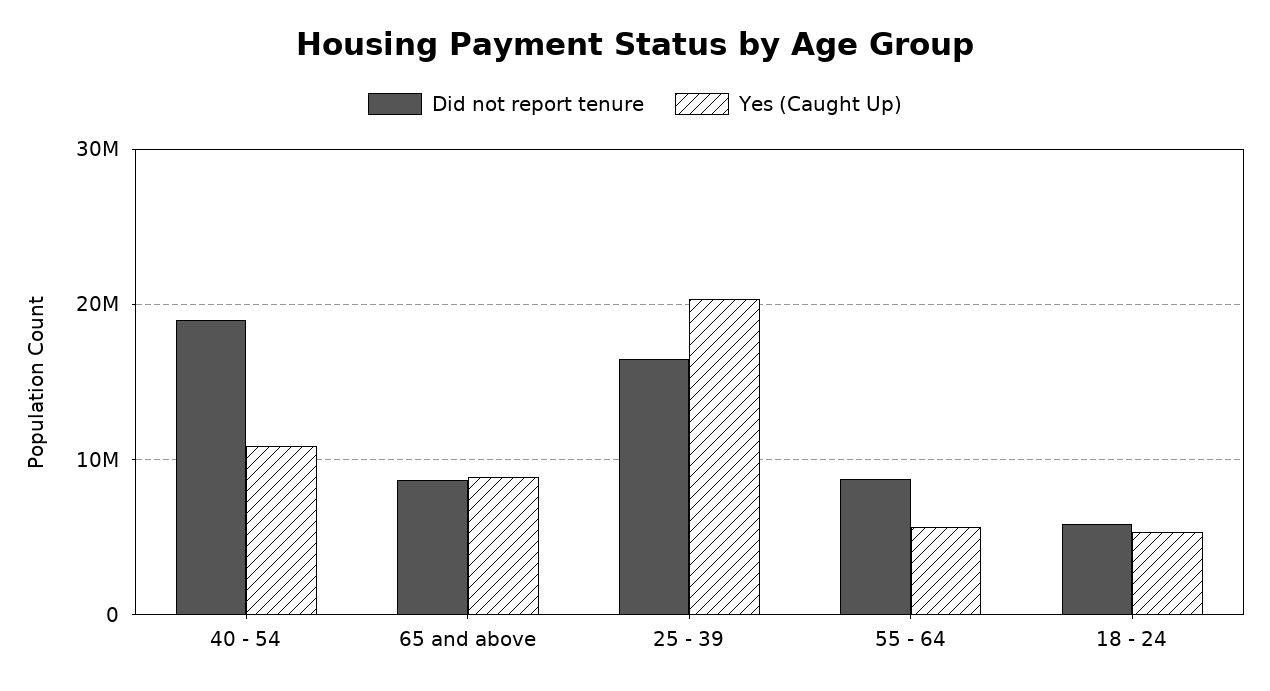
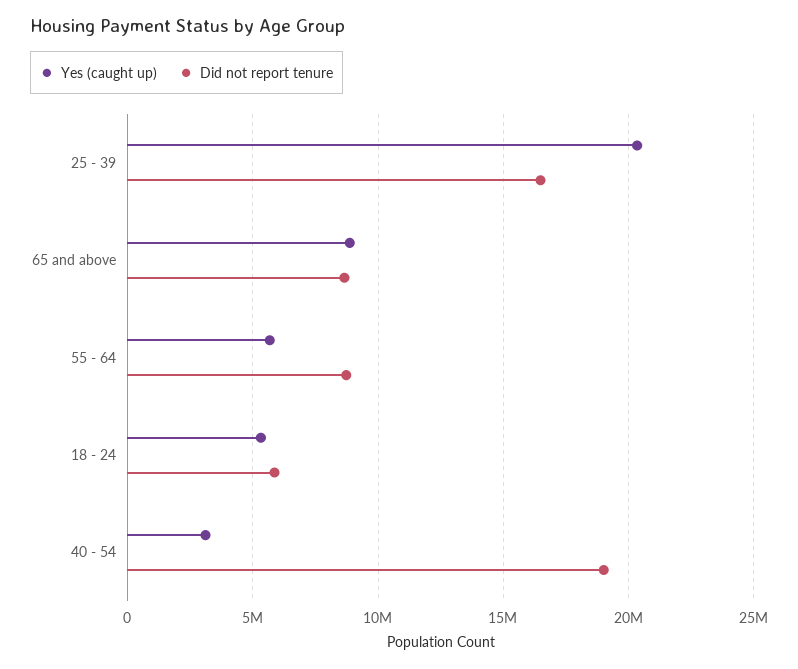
  {
    "Did not report tenure": {
      "40 - 54": 19000000,
      "65 and above": 8500000,
      "25 - 39": 16500000,
      "55 - 64": 8500000,
      "18 - 24": 6000000
    },
    "Yes (Caught Up)": {
-     "40 - 54": 11000000,
+     "40 - 54": 3000000,
      "65 and above": 9000000,
      "25 - 39": 20500000,
      "55 - 64": 5500000,
      "18 - 24": 5500000
    }
  }

